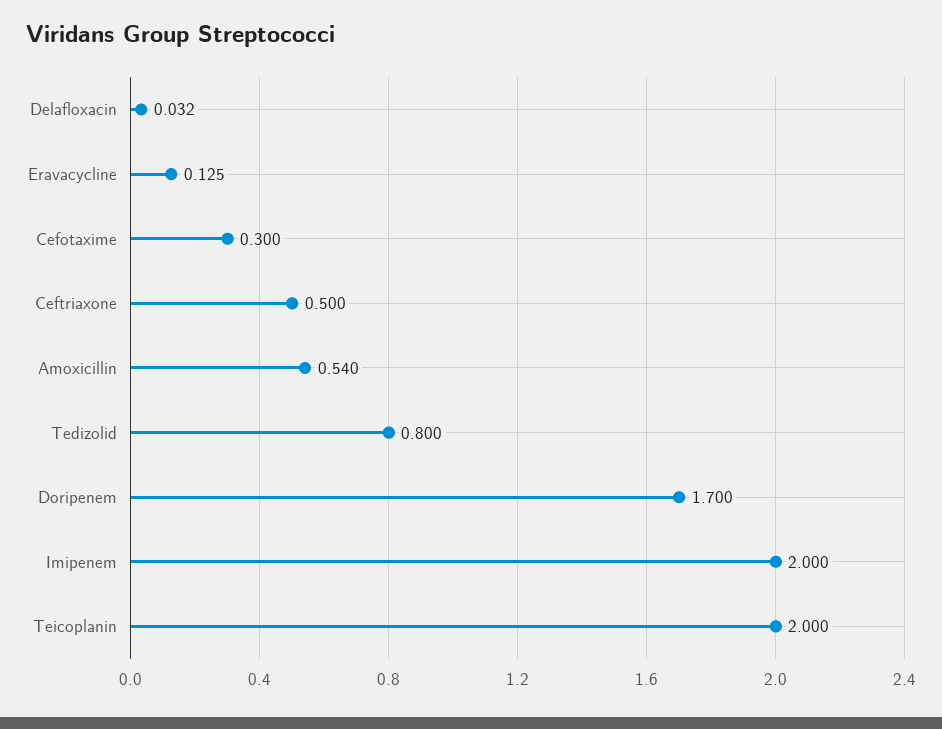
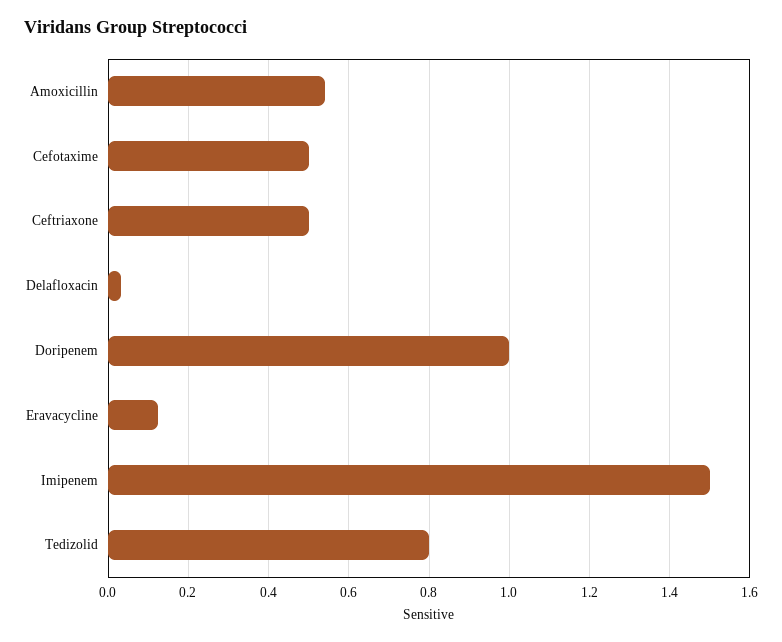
  {
    "Delafloxacin": 0.032,
    "Eravacycline": 0.125,
-   "Cefotaxime": 0.3,
+   "Cefotaxime": 0.5,
    "Ceftriaxone": 0.5,
    "Amoxicillin": 0.54,
    "Tedizolid": 0.8,
-   "Doripenem": 1.7,
+   "Doripenem": 1,
-   "Imipenem": 2,
+   "Imipenem": 1.5
-   "Teicoplanin": 2
  }

